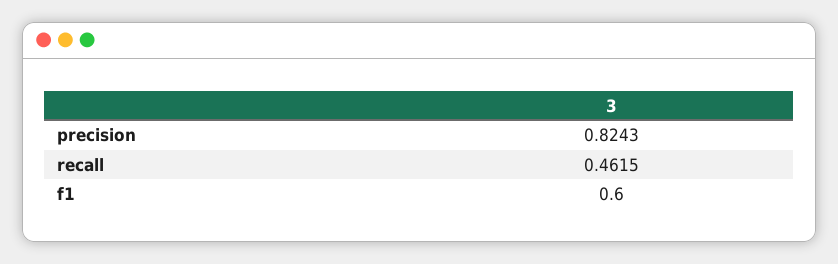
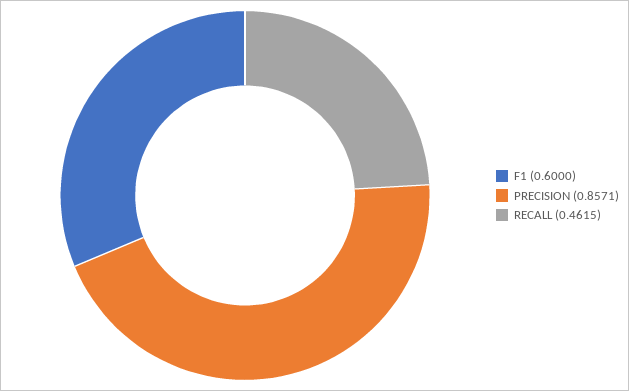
  {
-   "precision": 0.8243,
+   "precision": 0.8571,
    "recall": 0.4615,
    "f1": 0.6
  }

